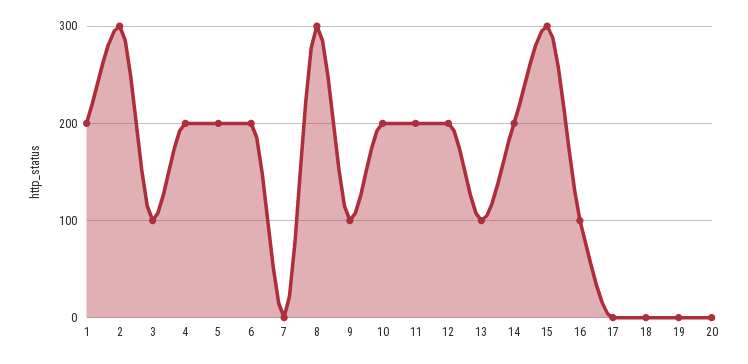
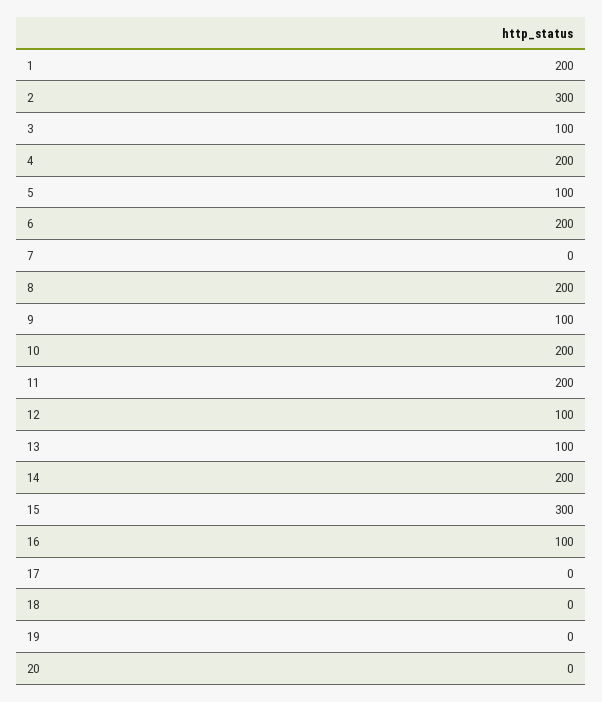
  {
    "1": 200,
    "2": 300,
    "3": 100,
    "4": 200,
-   "5": 200,
+   "5": 100,
    "6": 200,
    "7": 0,
-   "8": 300,
+   "8": 200,
    "9": 100,
    "10": 200,
    "11": 200,
-   "12": 200,
+   "12": 100,
    "13": 100,
    "14": 200,
    "15": 300,
    "16": 100,
    "17": 0,
    "18": 0,
    "19": 0,
    "20": 0
  }

